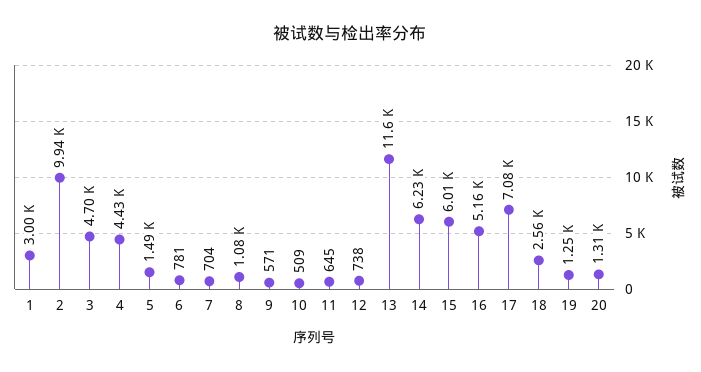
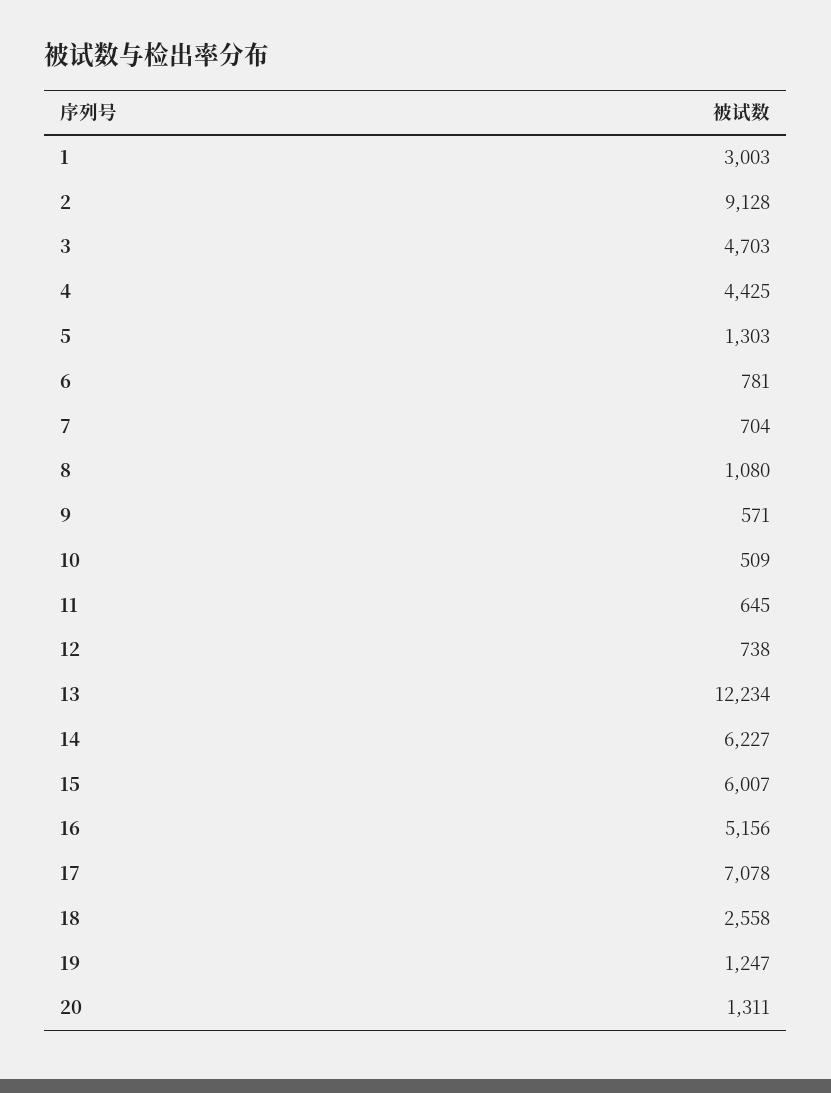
  {
    "1": 3003,
-   "2": 9940,
+   "2": 9128,
    "3": 4703,
    "4": 4425,
-   "5": 1490,
+   "5": 1303,
    "6": 781,
    "7": 704,
    "8": 1080,
    "9": 571,
    "10": 509,
    "11": 645,
    "12": 738,
-   "13": 11600,
+   "13": 12234,
    "14": 6227,
    "15": 6007,
    "16": 5156,
    "17": 7078,
    "18": 2558,
    "19": 1247,
    "20": 1311
  }

